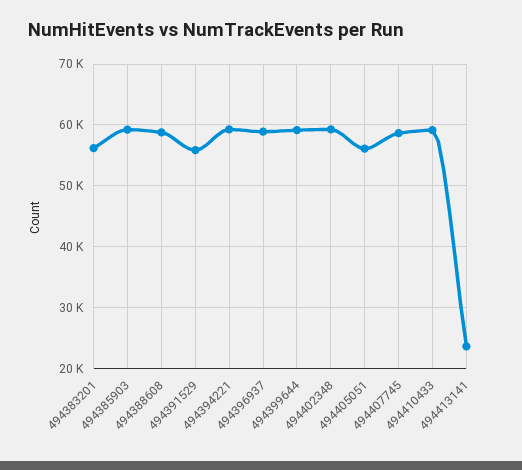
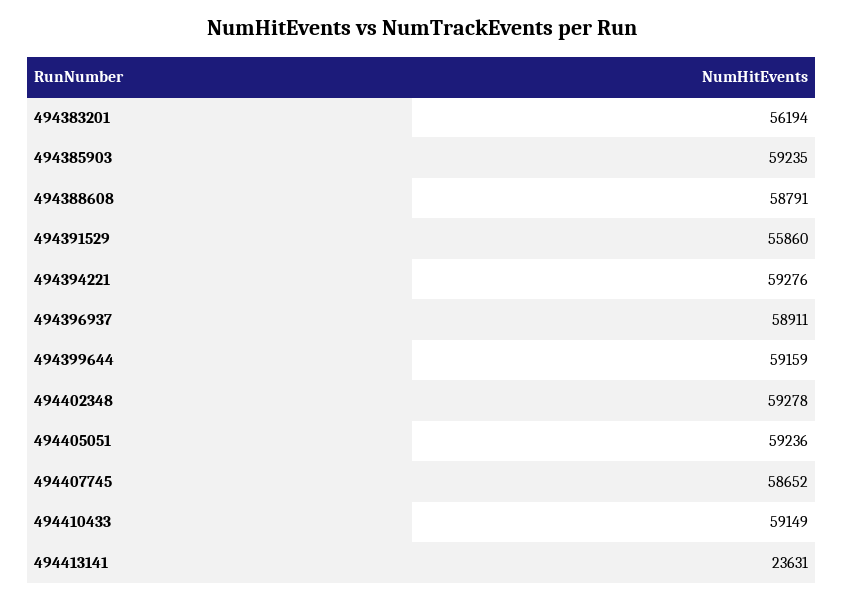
  {
    "494383201": 56194,
    "494385903": 59235,
    "494388608": 58791,
    "494391529": 55860,
    "494394221": 59276,
    "494396937": 58911,
    "494399644": 59159,
    "494402348": 59278,
-   "494405051": 56000,
+   "494405051": 59236,
    "494407745": 58652,
    "494410433": 59149,
    "494413141": 23631
  }

